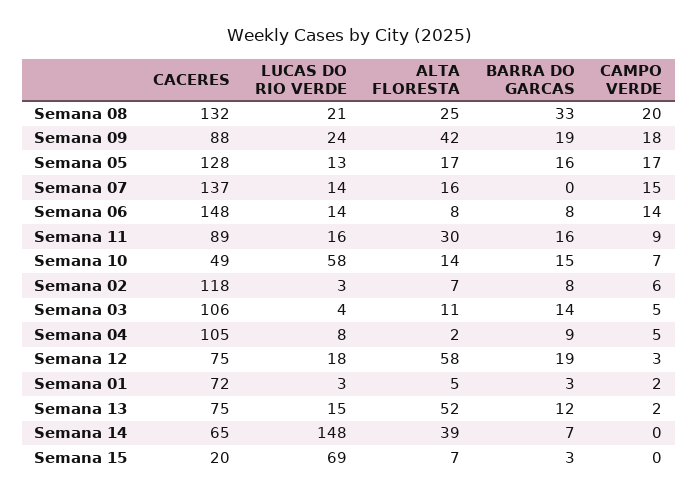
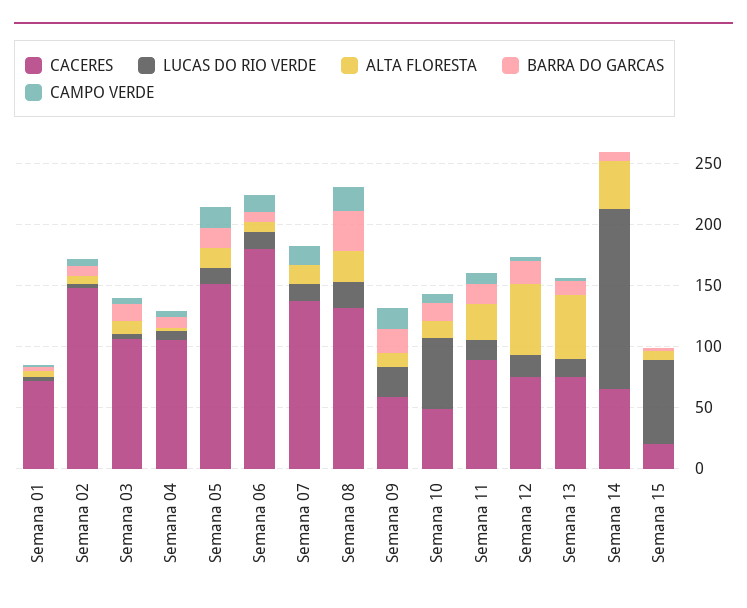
  {
    "CACERES": {
      "Semana 08": 132,
-     "Semana 09": 88,
+     "Semana 09": 60,
-     "Semana 05": 128,
+     "Semana 05": 150,
      "Semana 07": 137,
-     "Semana 06": 148,
+     "Semana 06": 180,
      "Semana 11": 89,
      "Semana 10": 49,
-     "Semana 02": 118,
+     "Semana 02": 150,
      "Semana 03": 106,
      "Semana 04": 105,
      "Semana 12": 75,
      "Semana 01": 72,
      "Semana 13": 75,
      "Semana 14": 65,
      "Semana 15": 20
    },
    "LUCAS DO RIO VERDE": {
      "Semana 08": 21,
      "Semana 09": 24,
      "Semana 05": 13,
      "Semana 07": 14,
      "Semana 06": 14,
      "Semana 11": 16,
      "Semana 10": 58,
      "Semana 02": 3,
      "Semana 03": 4,
      "Semana 04": 8,
      "Semana 12": 18,
      "Semana 01": 3,
      "Semana 13": 15,
      "Semana 14": 148,
      "Semana 15": 69
    },
    "ALTA FLORESTA": {
      "Semana 08": 25,
-     "Semana 09": 42,
+     "Semana 09": 10,
      "Semana 05": 17,
      "Semana 07": 16,
      "Semana 06": 8,
      "Semana 11": 30,
      "Semana 10": 14,
      "Semana 02": 7,
      "Semana 03": 11,
      "Semana 04": 2,
      "Semana 12": 58,
      "Semana 01": 5,
      "Semana 13": 52,
      "Semana 14": 39,
      "Semana 15": 7
    },
    "BARRA DO GARCAS": {
      "Semana 08": 33,
      "Semana 09": 19,
      "Semana 05": 16,
      "Semana 07": 0,
      "Semana 06": 8,
      "Semana 11": 16,
      "Semana 10": 15,
      "Semana 02": 8,
      "Semana 03": 14,
      "Semana 04": 9,
      "Semana 12": 19,
      "Semana 01": 3,
      "Semana 13": 12,
      "Semana 14": 7,
      "Semana 15": 3
    },
    "CAMPO VERDE": {
      "Semana 08": 20,
      "Semana 09": 18,
      "Semana 05": 17,
      "Semana 07": 15,
      "Semana 06": 14,
      "Semana 11": 9,
      "Semana 10": 7,
      "Semana 02": 6,
      "Semana 03": 5,
      "Semana 04": 5,
      "Semana 12": 3,
      "Semana 01": 2,
      "Semana 13": 2,
      "Semana 14": 0,
      "Semana 15": 0
    }
  }

